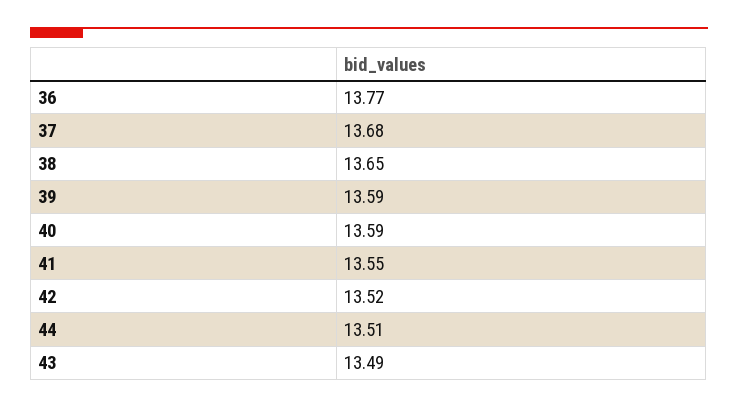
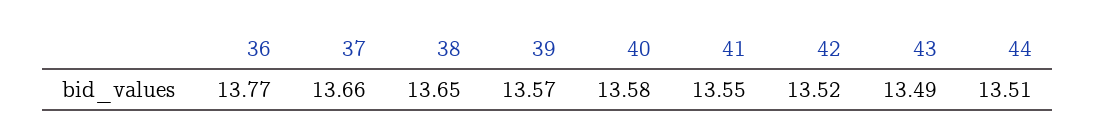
  {
    "36": 13.77,
-   "37": 13.68,
+   "37": 13.66,
    "38": 13.65,
-   "39": 13.59,
+   "39": 13.57,
-   "40": 13.59,
+   "40": 13.58,
    "41": 13.55,
    "42": 13.52,
    "44": 13.51,
    "43": 13.49
  }

